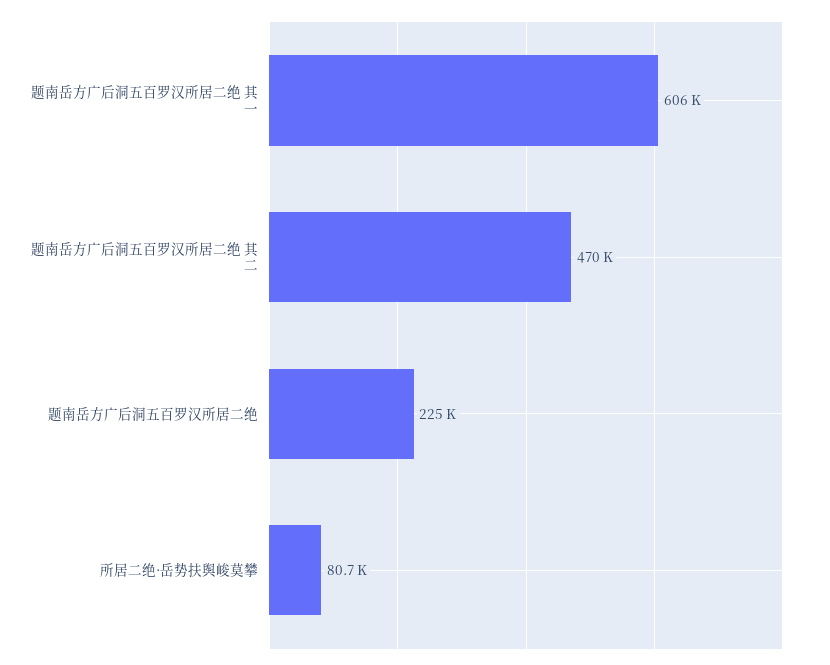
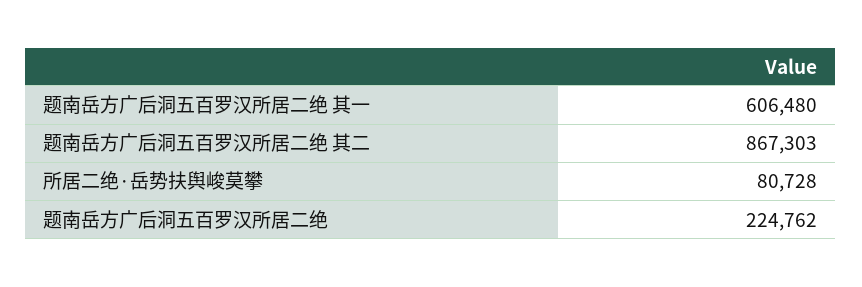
  {
    "题南岳方广后洞五百罗汉所居二绝 其一": 606480,
-   "题南岳方广后洞五百罗汉所居二绝 其二": 470000,
+   "题南岳方广后洞五百罗汉所居二绝 其二": 867303,
    "题南岳方广后洞五百罗汉所居二绝": 224762,
    "所居二绝·岳势扶舆峻莫攀": 80728
  }

